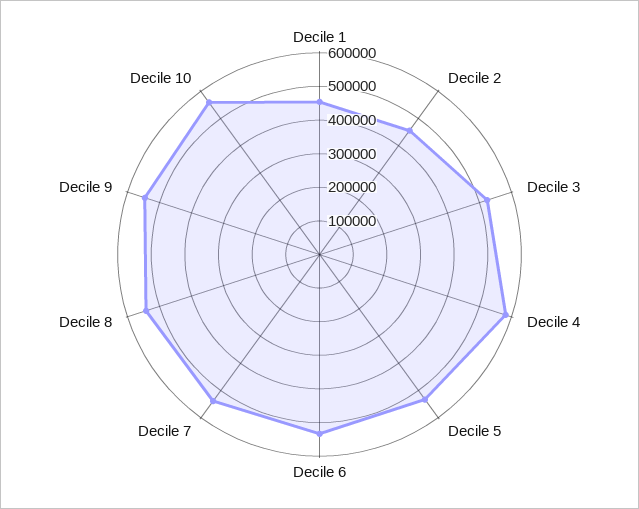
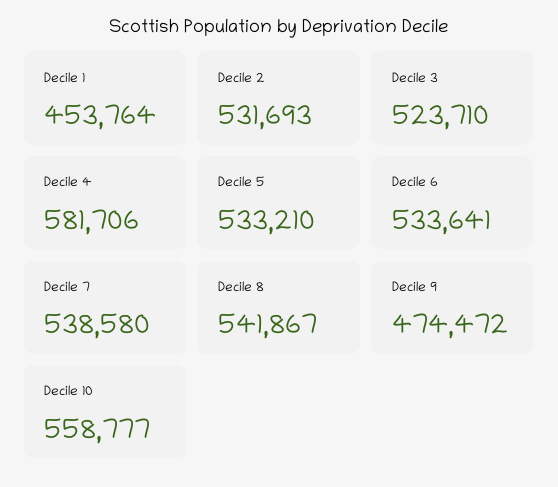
  {
    "Decile 1": 453764,
-   "Decile 2": 450000,
+   "Decile 2": 531693,
    "Decile 3": 523710,
    "Decile 4": 581706,
    "Decile 5": 533210,
    "Decile 6": 533641,
    "Decile 7": 538580,
    "Decile 8": 541867,
-   "Decile 9": 550000,
+   "Decile 9": 474472,
    "Decile 10": 558777
  }

